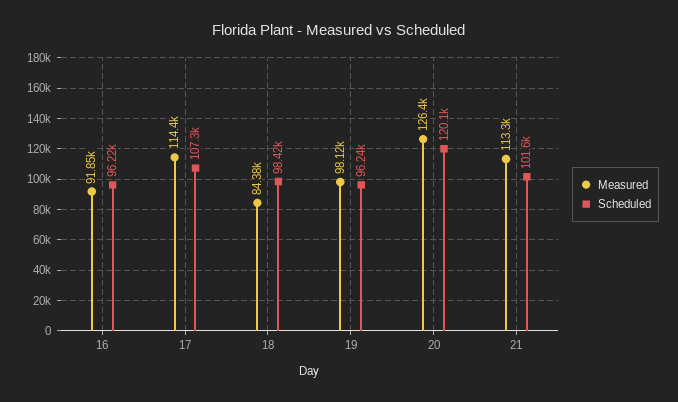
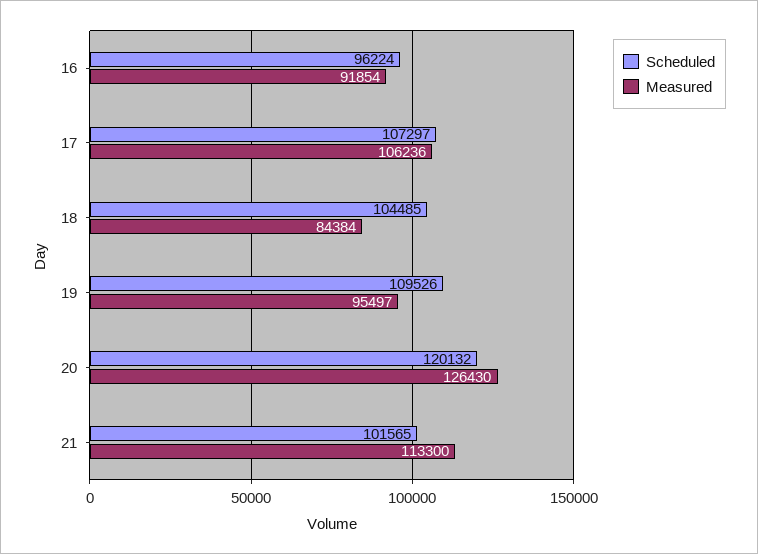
  {
    "Measured": {
      "16": 91854,
-     "17": 114400,
+     "17": 106236,
      "18": 84384,
-     "19": 98120,
+     "19": 95497,
      "20": 126430,
      "21": 113300
    },
    "Scheduled": {
      "16": 96224,
      "17": 107297,
-     "18": 98420,
+     "18": 104485,
-     "19": 96240,
+     "19": 109526,
      "20": 120132,
      "21": 101565
    }
  }

